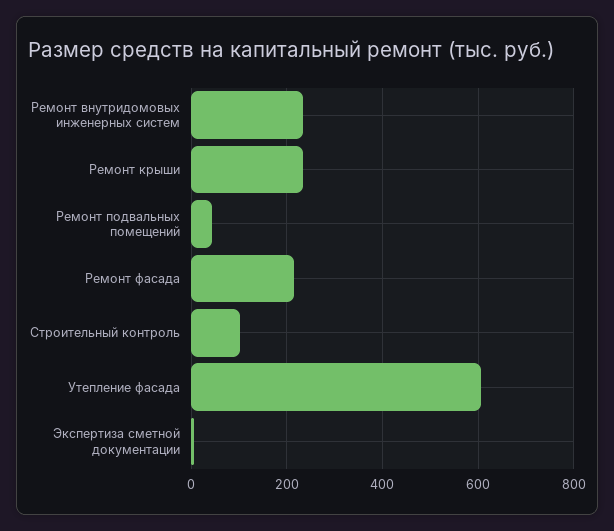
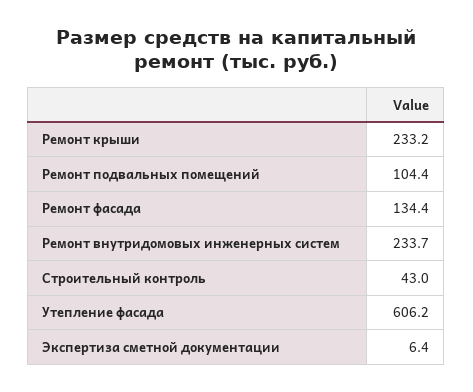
  {
    "Ремонт внутридомовых инженерных систем": 233.7,
    "Ремонт крыши": 233.2,
-   "Ремонт подвальных помещений": 40,
+   "Ремонт подвальных помещений": 104.4,
-   "Ремонт фасада": 220,
+   "Ремонт фасада": 134.4,
-   "Строительный контроль": 100,
+   "Строительный контроль": 43,
    "Утепление фасада": 606.2,
    "Экспертиза сметной документации": 6.4
  }

